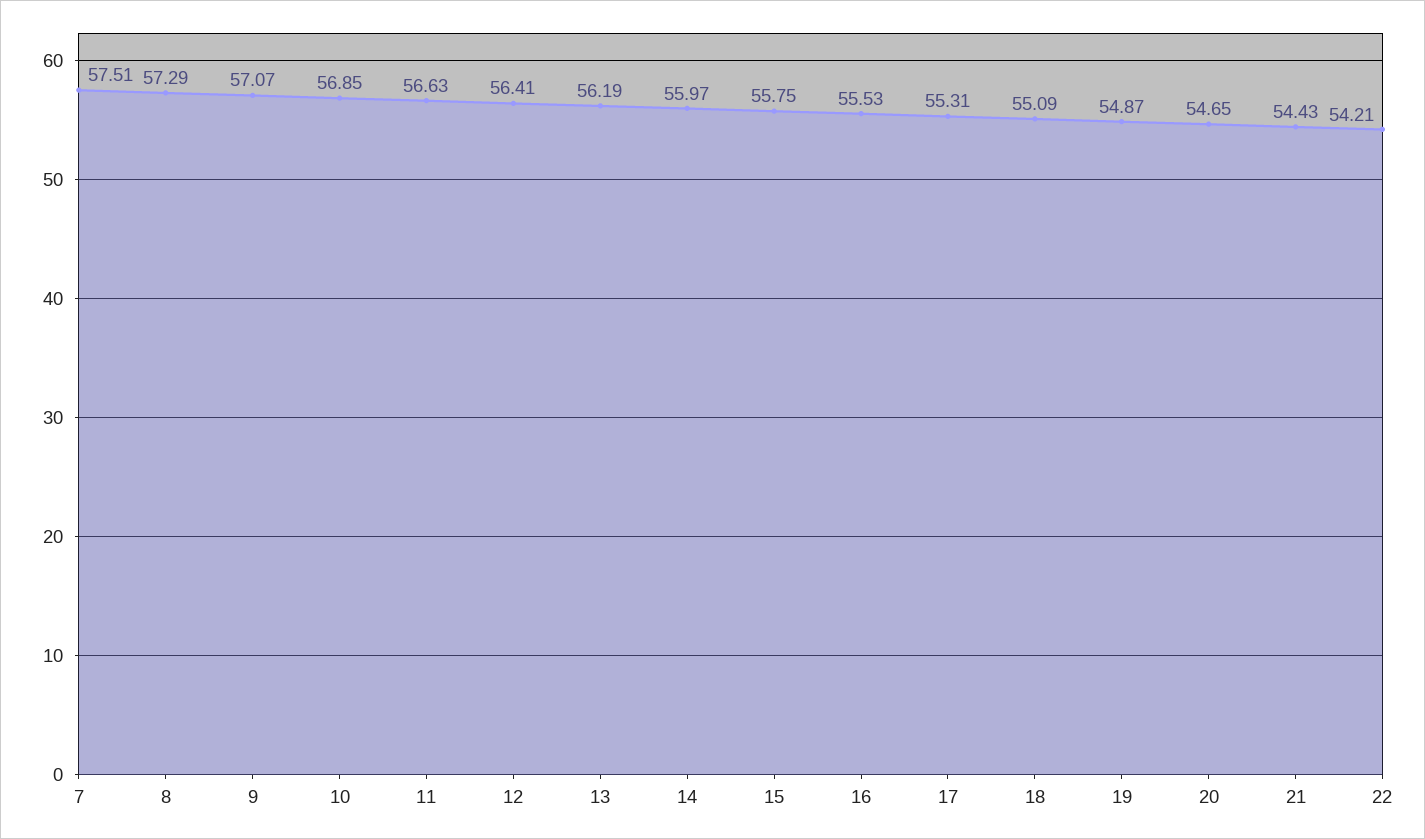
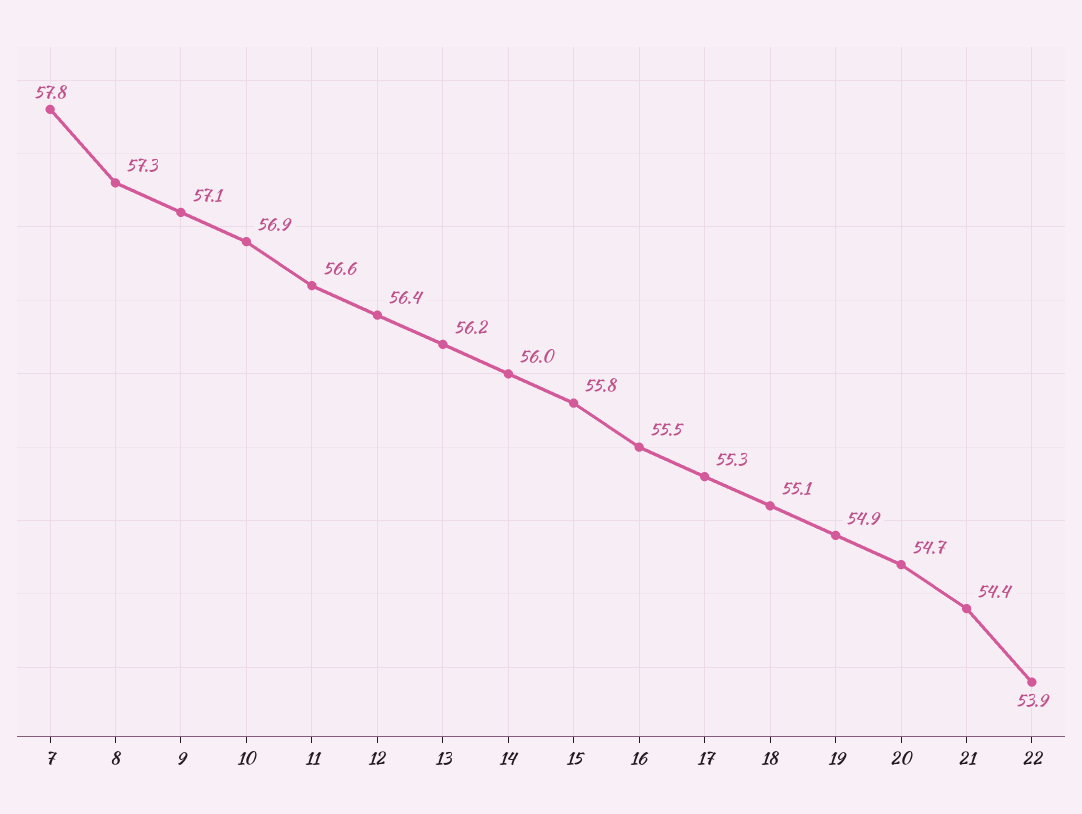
  {
-   "7": 57.51,
+   "7": 57.8,
    "8": 57.29,
    "9": 57.07,
    "10": 56.85,
    "11": 56.63,
    "12": 56.41,
    "13": 56.19,
    "14": 55.97,
    "15": 55.75,
    "16": 55.53,
    "17": 55.31,
    "18": 55.09,
    "19": 54.87,
    "20": 54.65,
    "21": 54.43,
-   "22": 54.21
+   "22": 53.9
  }

